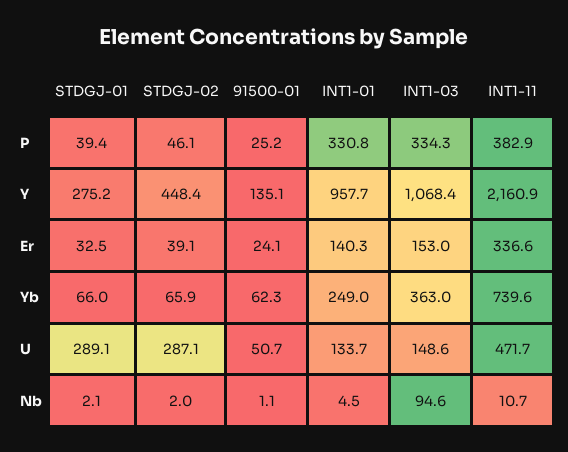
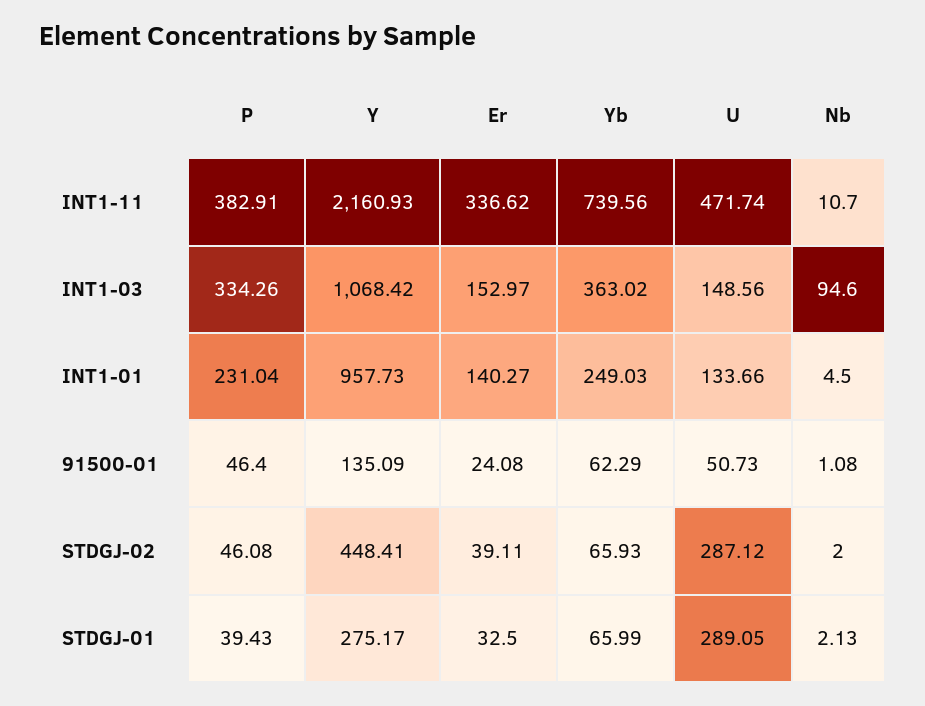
  {
    "STDGJ-01": {
      "P": 39.43,
      "Y": 275.17,
      "Er": 32.5,
      "Yb": 65.99,
      "U": 289.05,
      "Nb": 2.13
    },
    "STDGJ-02": {
      "P": 46.08,
      "Y": 448.41,
      "Er": 39.11,
      "Yb": 65.93,
      "U": 287.12,
      "Nb": 2
    },
    "91500-01": {
-     "P": 25.2,
+     "P": 46.4,
      "Y": 135.09,
      "Er": 24.08,
      "Yb": 62.29,
      "U": 50.73,
      "Nb": 1.08
    },
    "INT1-01": {
-     "P": 330.8,
+     "P": 231.04,
      "Y": 957.73,
      "Er": 140.27,
      "Yb": 249.03,
      "U": 133.66,
      "Nb": 4.5
    },
    "INT1-03": {
      "P": 334.26,
      "Y": 1068.42,
      "Er": 152.97,
      "Yb": 363.02,
      "U": 148.56,
      "Nb": 94.6
    },
    "INT1-11": {
      "P": 382.91,
      "Y": 2160.93,
      "Er": 336.62,
      "Yb": 739.56,
      "U": 471.74,
      "Nb": 10.7
    }
  }

